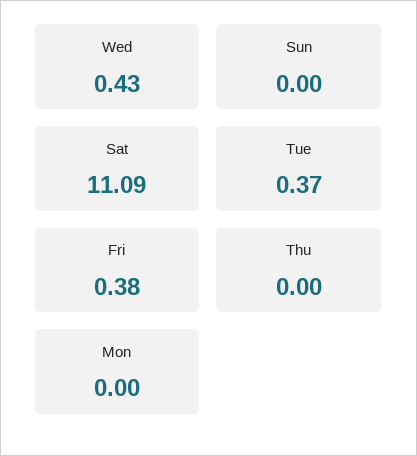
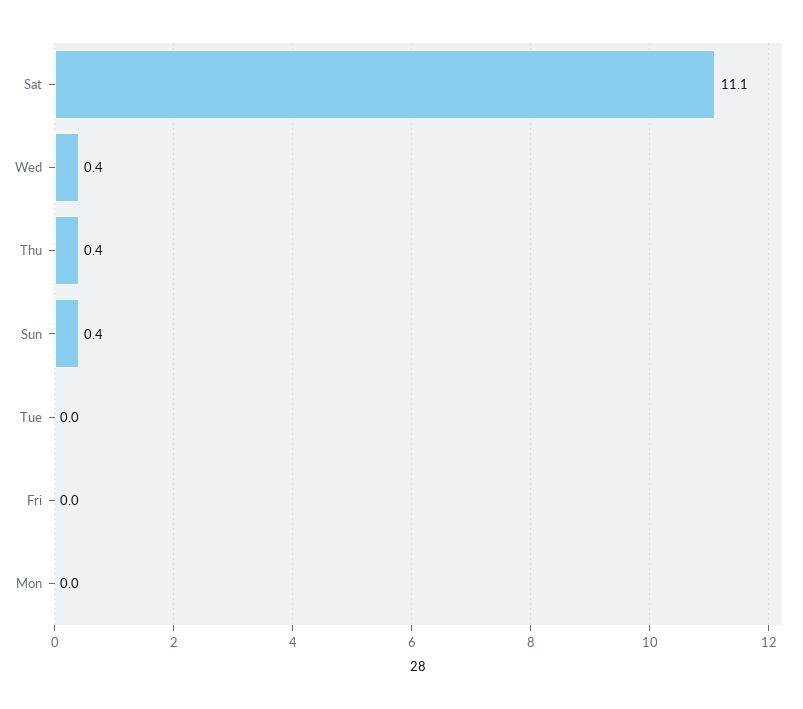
  {
    "Wed": 0.43,
-   "Sun": 0,
+   "Sun": 0.4,
    "Sat": 11.09,
-   "Tue": 0.37,
+   "Tue": 0,
-   "Fri": 0.38,
+   "Fri": 0,
-   "Thu": 0,
+   "Thu": 0.4,
    "Mon": 0
  }

